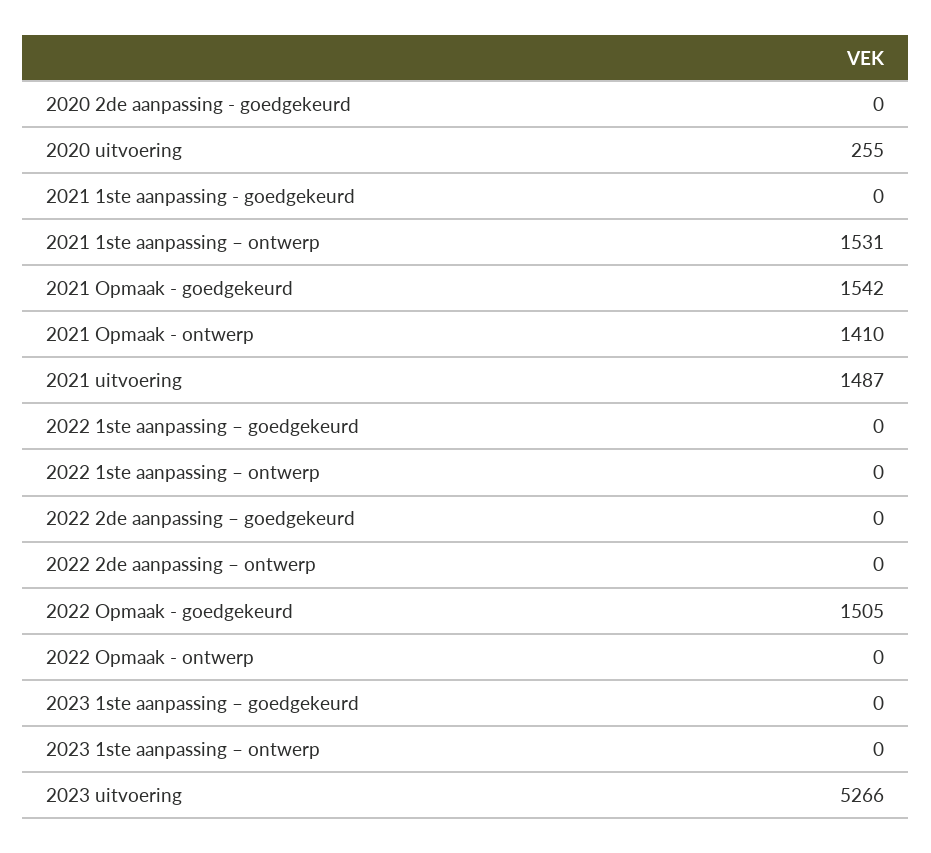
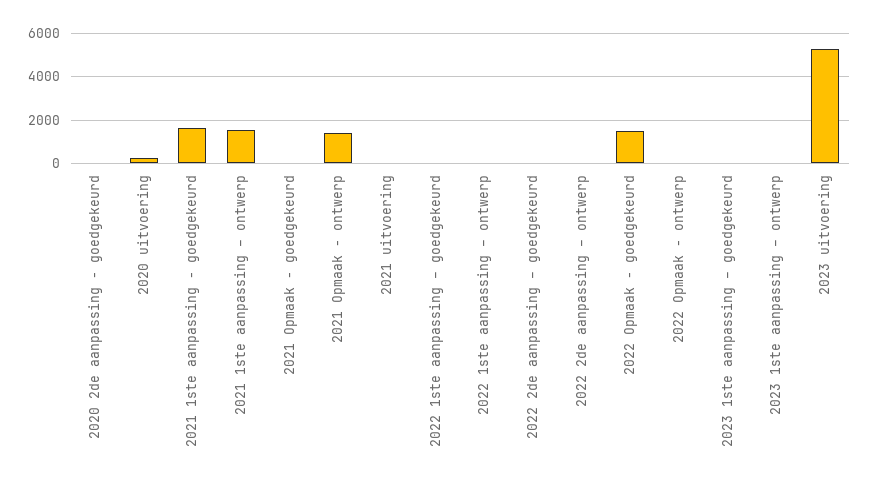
  {
    "2020 2de aanpassing - goedgekeurd": 0,
    "2020 uitvoering": 255,
-   "2021 1ste aanpassing - goedgekeurd": 0,
+   "2021 1ste aanpassing - goedgekeurd": 1500,
    "2021 1ste aanpassing – ontwerp": 1531,
-   "2021 Opmaak - goedgekeurd": 1542,
+   "2021 Opmaak - goedgekeurd": 0,
    "2021 Opmaak - ontwerp": 1410,
-   "2021 uitvoering": 1487,
+   "2021 uitvoering": 0,
    "2022 1ste aanpassing – goedgekeurd": 0,
    "2022 1ste aanpassing – ontwerp": 0,
    "2022 2de aanpassing – goedgekeurd": 0,
    "2022 2de aanpassing – ontwerp": 0,
    "2022 Opmaak - goedgekeurd": 1505,
    "2022 Opmaak - ontwerp": 0,
    "2023 1ste aanpassing – goedgekeurd": 0,
    "2023 1ste aanpassing – ontwerp": 0,
    "2023 uitvoering": 5266
  }

